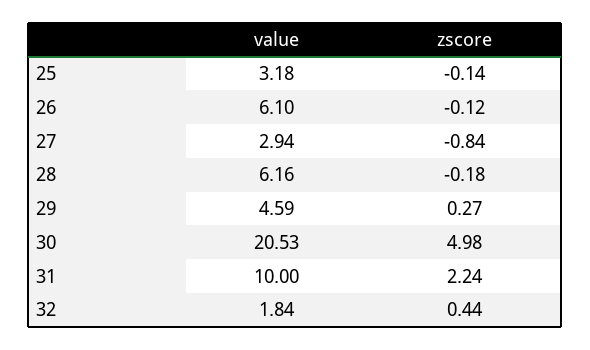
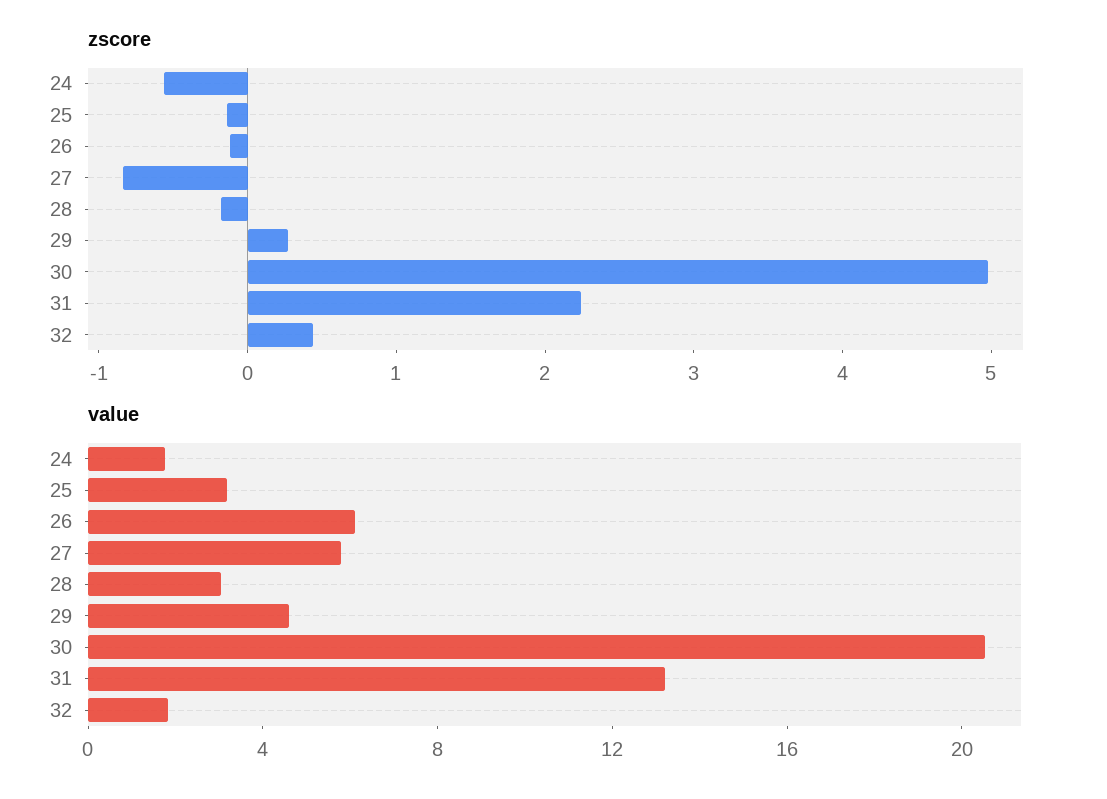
  {
    "value": {
      "25": 3.18,
      "26": 6.1,
-     "27": 2.94,
+     "27": 6,
-     "28": 6.16,
+     "28": 3,
      "29": 4.59,
      "30": 20.53,
-     "31": 10,
+     "31": 13,
-     "32": 1.84
+     "32": 1.84,
+     "24": 2
    },
    "zscore": {
      "25": -0.14,
      "26": -0.12,
      "27": -0.84,
      "28": -0.18,
      "29": 0.27,
      "30": 4.98,
      "31": 2.24,
-     "32": 0.44
+     "32": 0.44,
+     "24": -0.6
    }
  }

